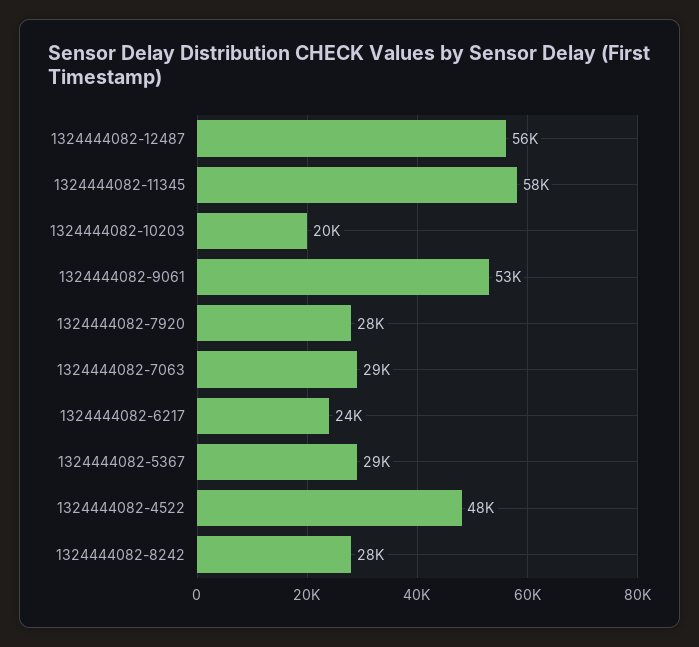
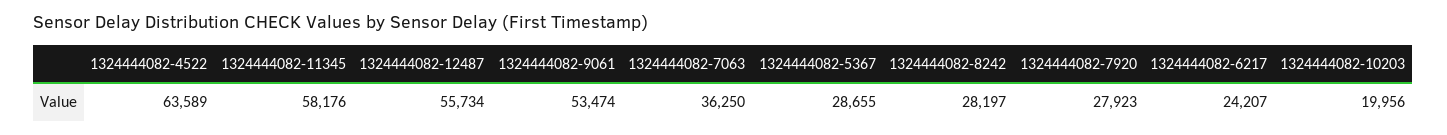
  {
    "1324444082-12487": 55734,
    "1324444082-11345": 58176,
    "1324444082-10203": 19956,
    "1324444082-9061": 53474,
    "1324444082-7920": 27923,
-   "1324444082-7063": 29000,
+   "1324444082-7063": 36250,
    "1324444082-6217": 24207,
    "1324444082-5367": 28655,
-   "1324444082-4522": 48000,
+   "1324444082-4522": 63589,
    "1324444082-8242": 28197
  }

